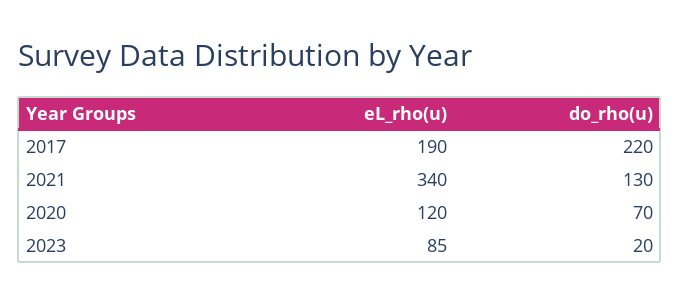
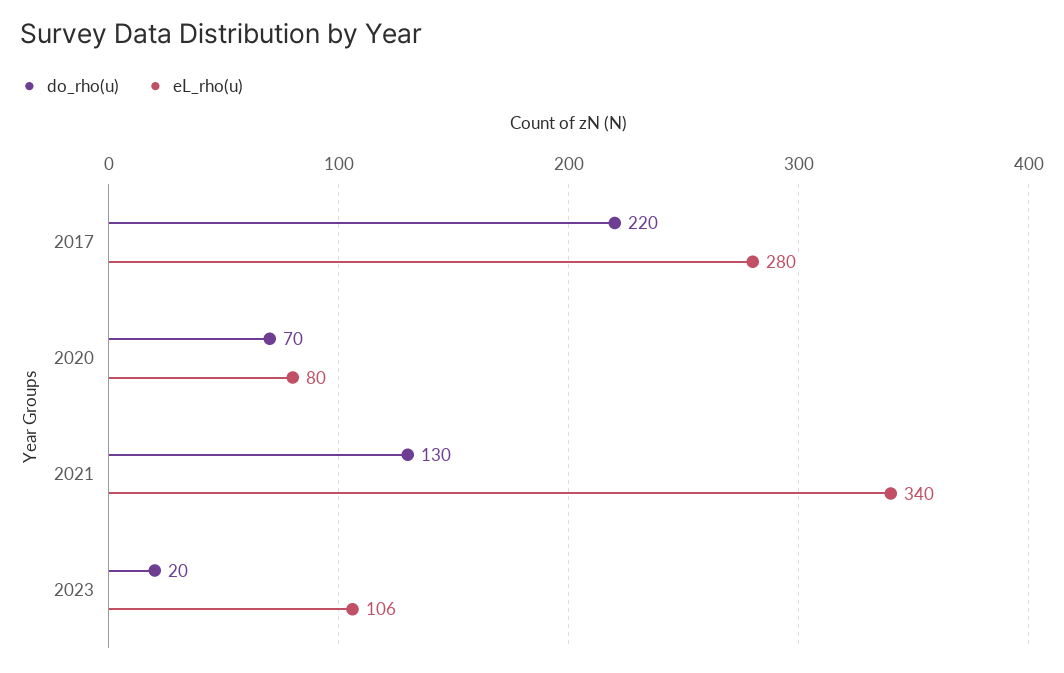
  {
    "eL_rho(u)": {
-     "2017": 190,
+     "2017": 280,
      "2021": 340,
-     "2020": 120,
+     "2020": 80,
-     "2023": 85
+     "2023": 106
    },
    "do_rho(u)": {
      "2017": 220,
      "2021": 130,
      "2020": 70,
      "2023": 20
    }
  }

